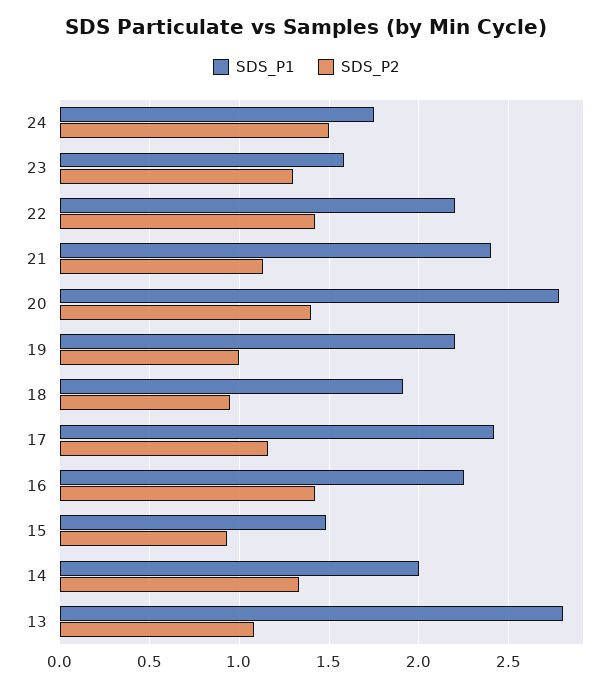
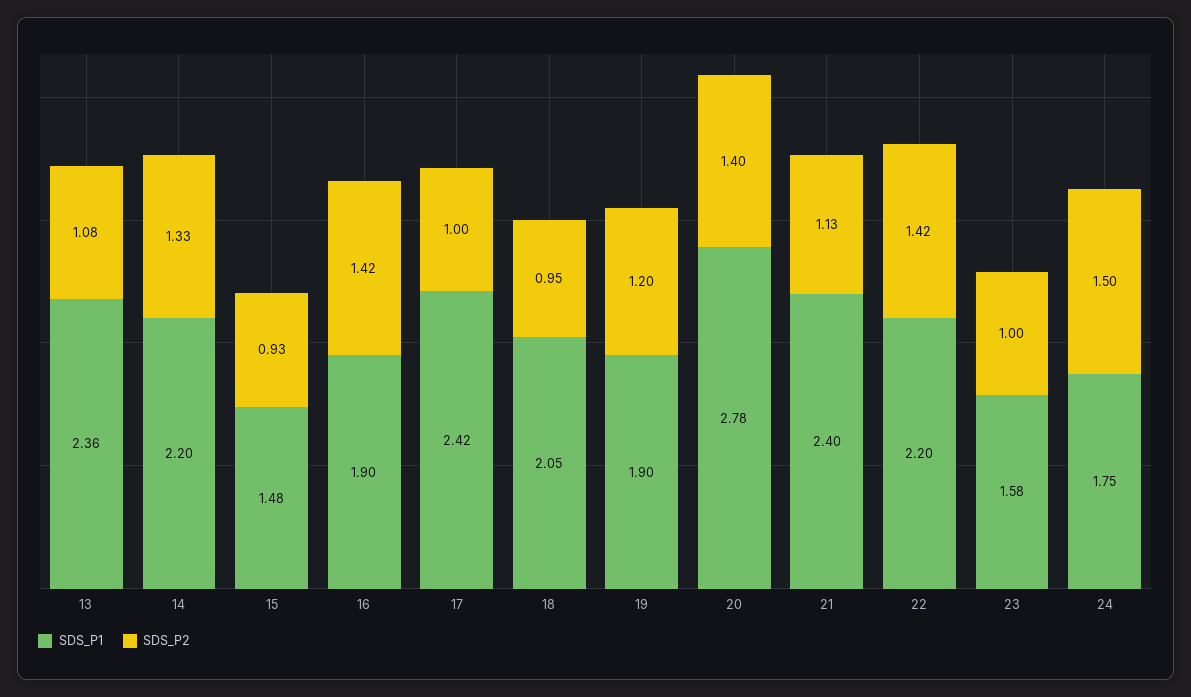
  {
    "SDS_P1": {
      "24": 1.75,
      "23": 1.58,
      "22": 2.2,
      "21": 2.4,
      "20": 2.78,
-     "19": 2.2,
+     "19": 1.9,
-     "18": 1.9,
+     "18": 2.05,
      "17": 2.42,
-     "16": 2.25,
+     "16": 1.9,
      "15": 1.48,
-     "14": 2,
+     "14": 2.2,
-     "13": 2.8
+     "13": 2.36
    },
    "SDS_P2": {
      "24": 1.5,
-     "23": 1.3,
+     "23": 1,
      "22": 1.42,
      "21": 1.13,
      "20": 1.4,
-     "19": 1,
+     "19": 1.2,
      "18": 0.95,
-     "17": 1.15,
+     "17": 1,
      "16": 1.42,
      "15": 0.93,
      "14": 1.33,
      "13": 1.08
    }
  }

